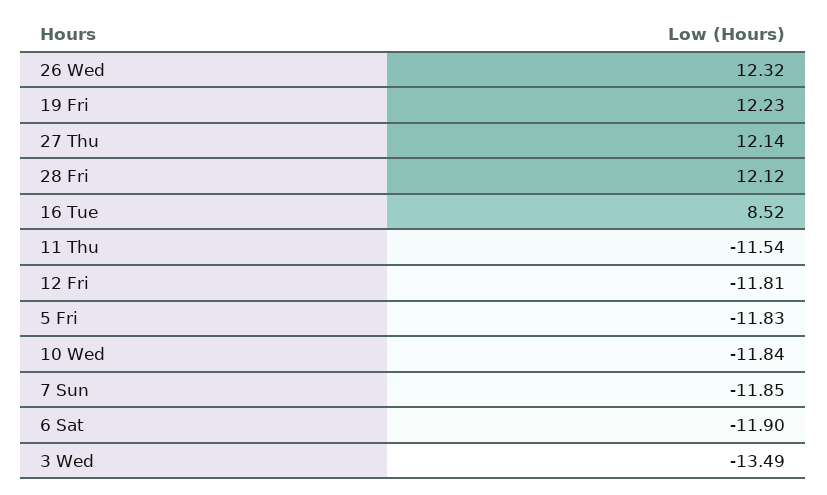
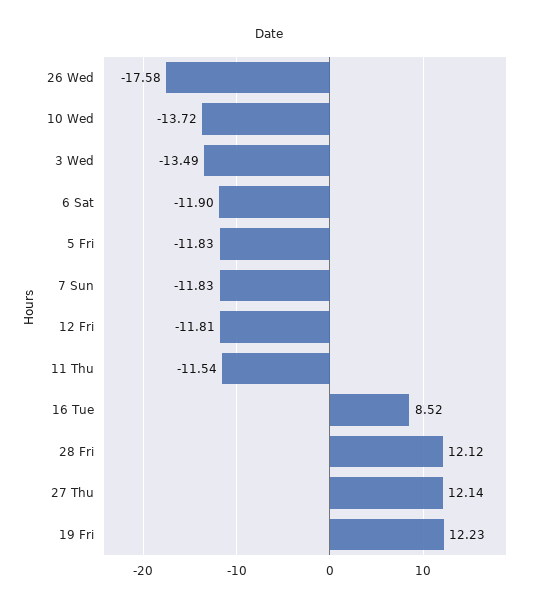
  {
-   "26 Wed": 12.32,
+   "26 Wed": -17.58,
    "19 Fri": 12.23,
    "27 Thu": 12.14,
    "28 Fri": 12.12,
    "16 Tue": 8.52,
    "11 Thu": -11.54,
    "12 Fri": -11.81,
    "5 Fri": -11.83,
-   "10 Wed": -11.84,
+   "10 Wed": -13.72,
-   "7 Sun": -11.85,
+   "7 Sun": -11.83,
    "6 Sat": -11.9,
    "3 Wed": -13.49
  }

